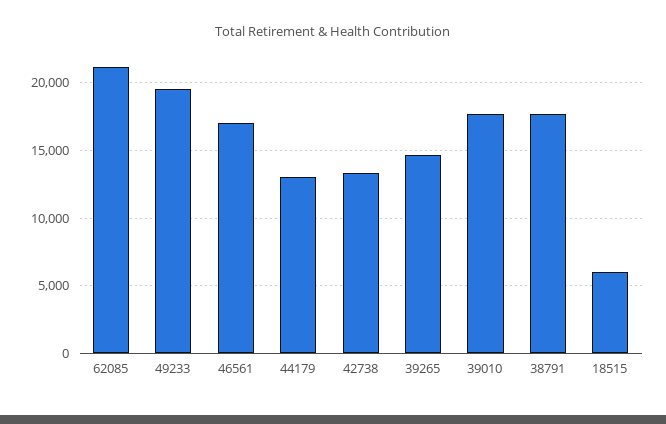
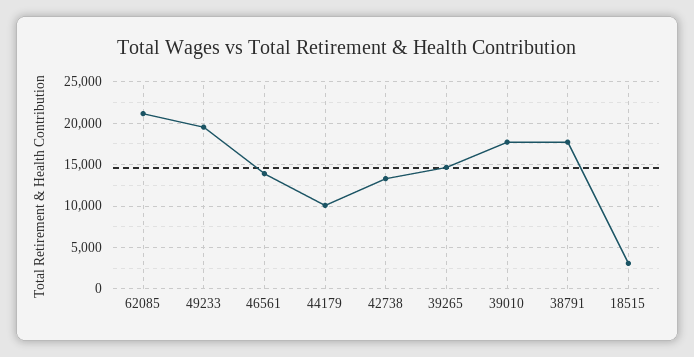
  {
    "62085": 21000,
    "49233": 19500,
-   "46561": 17000,
+   "46561": 14000,
-   "44179": 13000,
+   "44179": 10000,
    "42738": 13500,
    "39265": 14500,
    "39010": 17500,
    "38791": 17500,
-   "18515": 6000
+   "18515": 3000
  }

